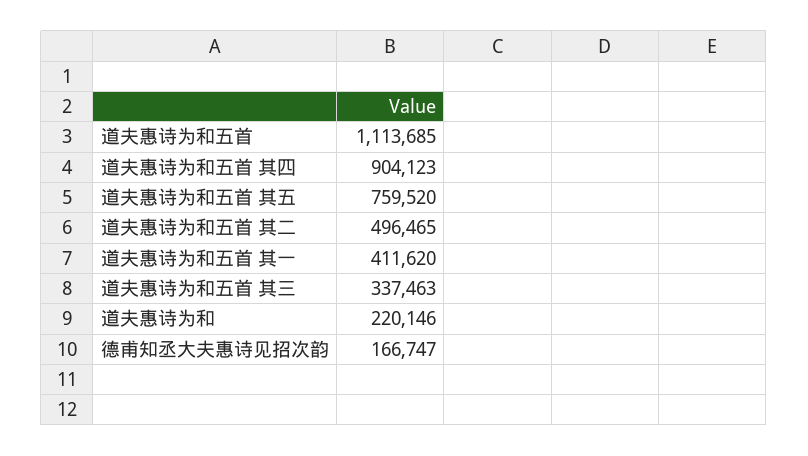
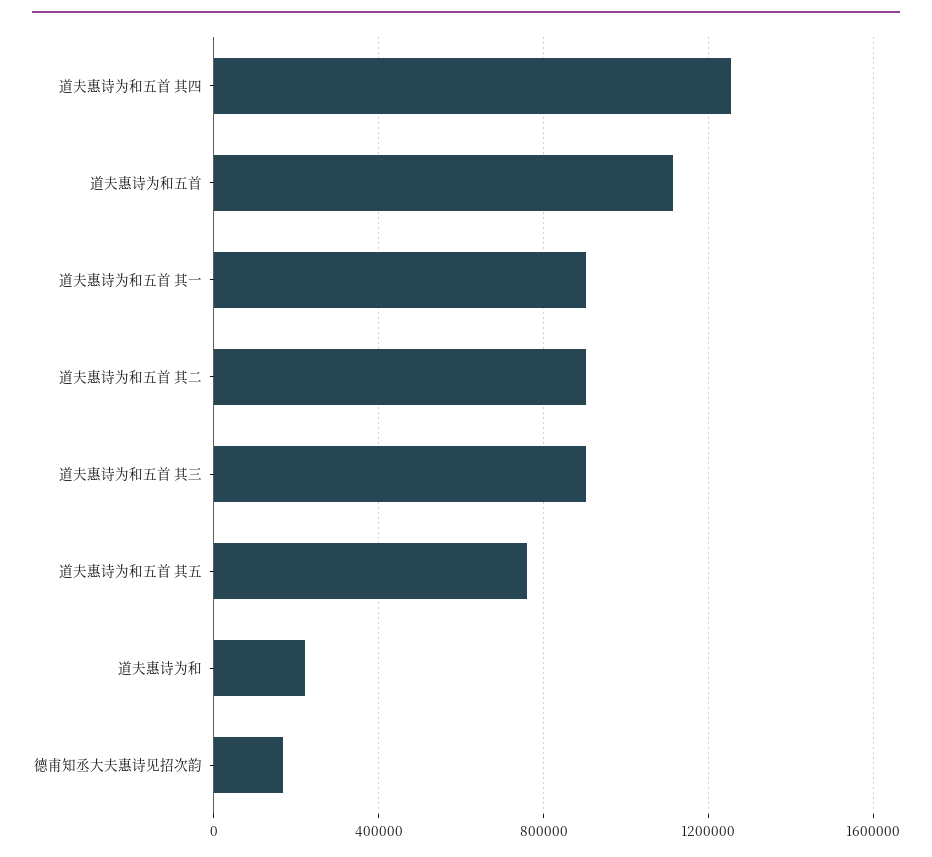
  {
    "道夫惠诗为和五首": 1113685,
-   "道夫惠诗为和五首 其四": 904123,
+   "道夫惠诗为和五首 其四": 1250000,
    "道夫惠诗为和五首 其五": 759520,
-   "道夫惠诗为和五首 其二": 496465,
+   "道夫惠诗为和五首 其二": 900000,
-   "道夫惠诗为和五首 其一": 411620,
+   "道夫惠诗为和五首 其一": 900000,
-   "道夫惠诗为和五首 其三": 337463,
+   "道夫惠诗为和五首 其三": 900000,
    "道夫惠诗为和": 220146,
    "德甫知丞大夫惠诗见招次韵": 166747
  }

